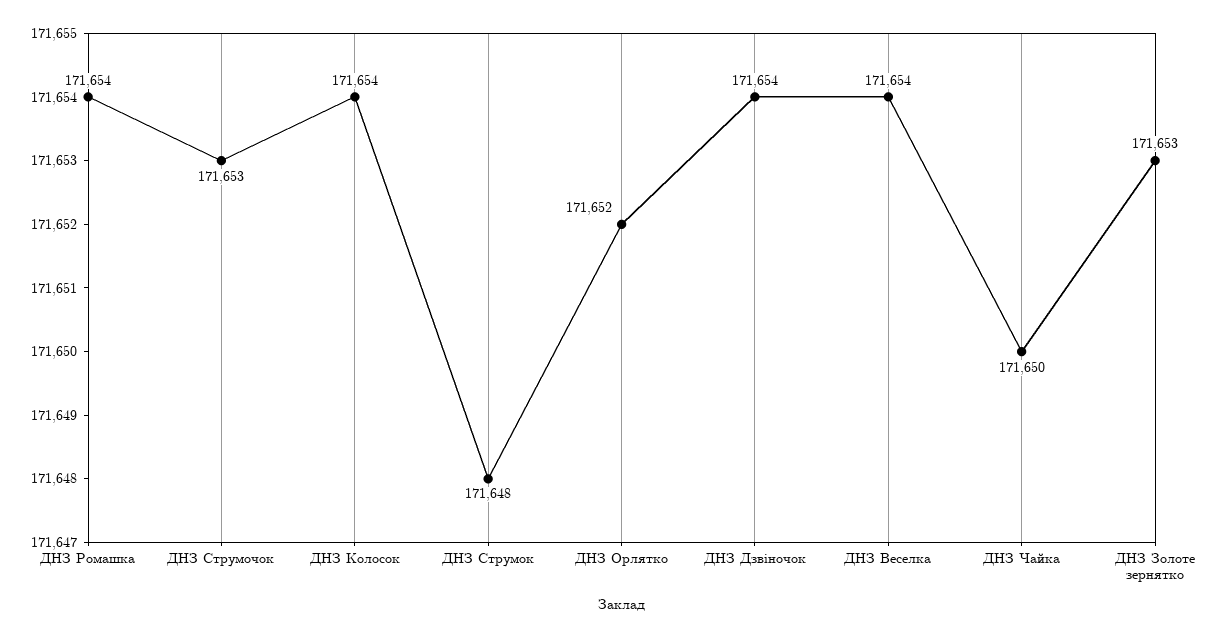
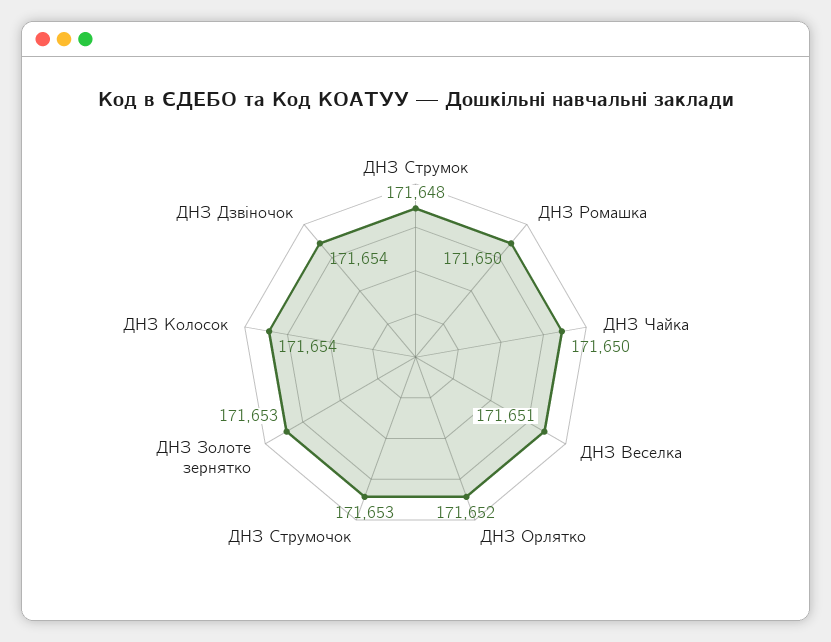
  {
-   "ДНЗ Ромашка": 171654,
+   "ДНЗ Ромашка": 171650,
    "ДНЗ Струмочок": 171653,
    "ДНЗ Колосок": 171654,
    "ДНЗ Струмок": 171648,
    "ДНЗ Орлятко": 171652,
    "ДНЗ Дзвіночок": 171654,
-   "ДНЗ Веселка": 171654,
+   "ДНЗ Веселка": 171651,
    "ДНЗ Чайка": 171650,
    "ДНЗ Золоте зернятко": 171653
  }

